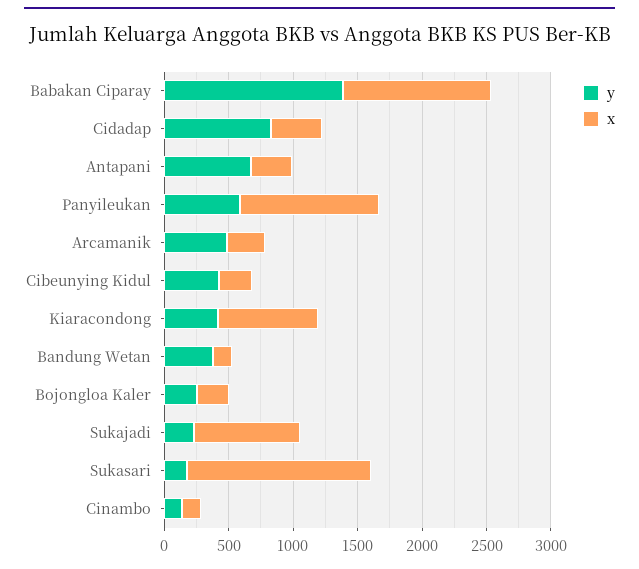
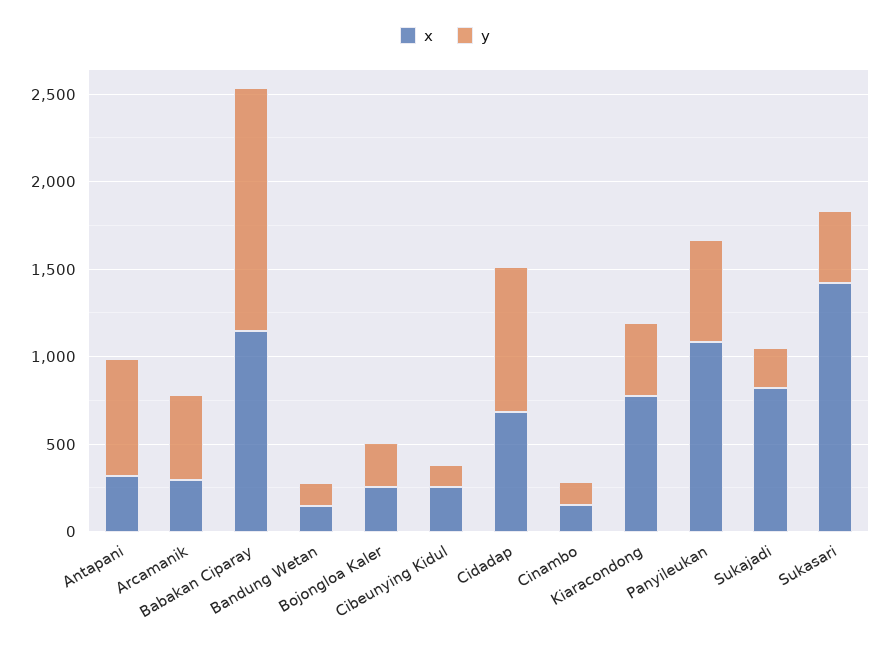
  {
    "y": {
      "Babakan Ciparay": 1400,
      "Cidadap": 800,
      "Antapani": 700,
      "Panyileukan": 600,
      "Arcamanik": 500,
-     "Cibeunying Kidul": 400,
+     "Cibeunying Kidul": 100,
      "Kiaracondong": 400,
-     "Bandung Wetan": 400,
+     "Bandung Wetan": 100,
      "Bojongloa Kaler": 300,
      "Sukajadi": 200,
-     "Sukasari": 200,
+     "Sukasari": 400,
      "Cinambo": 100
    },
    "x": {
      "Babakan Ciparay": 1100,
-     "Cidadap": 400,
+     "Cidadap": 700,
      "Antapani": 300,
      "Panyileukan": 1100,
      "Arcamanik": 300,
      "Cibeunying Kidul": 300,
      "Kiaracondong": 800,
      "Bandung Wetan": 100,
      "Bojongloa Kaler": 300,
      "Sukajadi": 800,
      "Sukasari": 1400,
      "Cinambo": 200
    }
  }

